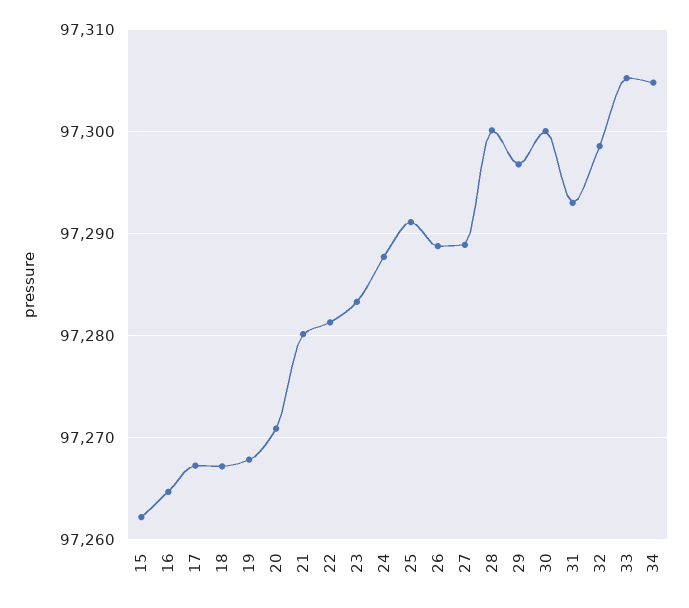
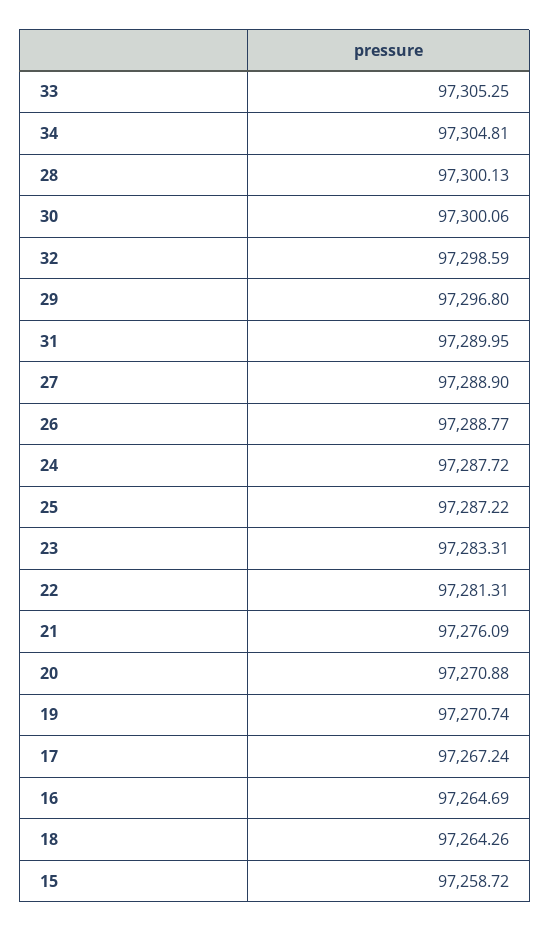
  {
-   "15": 97262,
+   "15": 97258.72,
    "16": 97264.69,
    "17": 97267.24,
-   "18": 97267,
+   "18": 97264.26,
-   "19": 97268,
+   "19": 97270.74,
    "20": 97270.88,
-   "21": 97280,
+   "21": 97276.09,
    "22": 97281.31,
    "23": 97283.31,
    "24": 97287.72,
-   "25": 97291,
+   "25": 97287.22,
    "26": 97288.77,
    "27": 97288.9,
    "28": 97300.13,
    "29": 97296.8,
    "30": 97300.06,
-   "31": 97293,
+   "31": 97289.95,
    "32": 97298.59,
    "33": 97305.25,
    "34": 97304.81
  }

